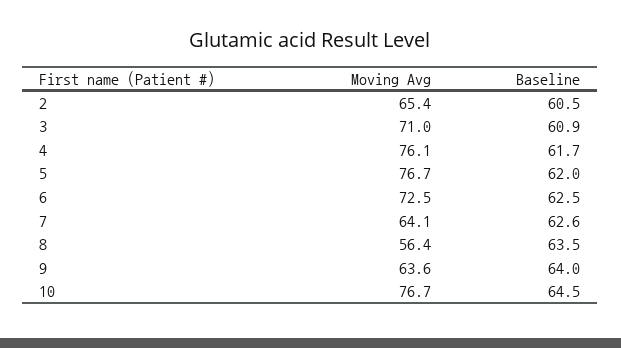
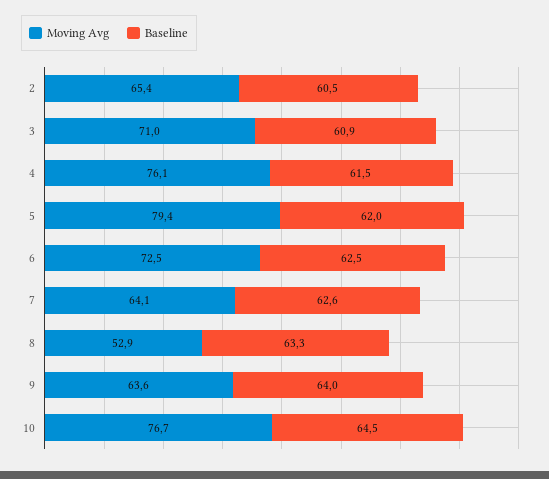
  {
    "Moving Avg": {
      "2": 65.4,
      "3": 71,
      "4": 76.1,
-     "5": 76.7,
+     "5": 79.4,
      "6": 72.5,
      "7": 64.1,
-     "8": 56.4,
+     "8": 52.9,
      "9": 63.6,
      "10": 76.7
    },
    "Baseline": {
      "2": 60.5,
      "3": 60.9,
-     "4": 61.7,
+     "4": 61.5,
      "5": 62,
      "6": 62.5,
      "7": 62.6,
-     "8": 63.5,
+     "8": 63.3,
      "9": 64,
      "10": 64.5
    }
  }

